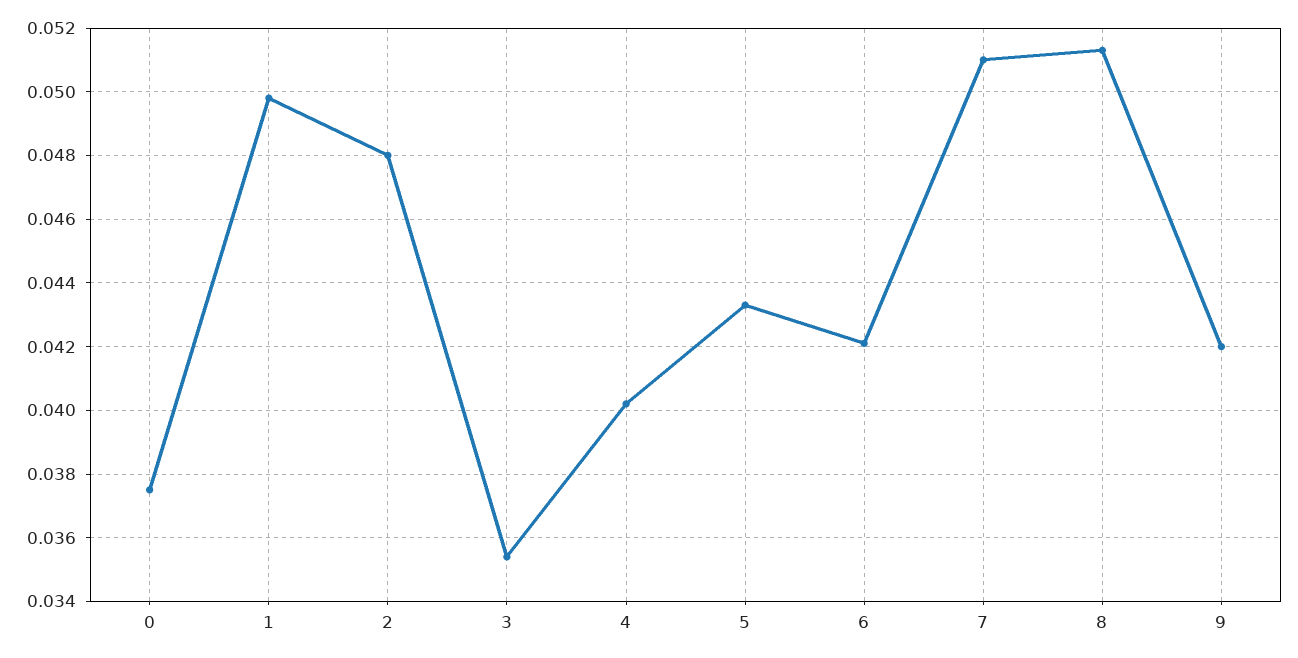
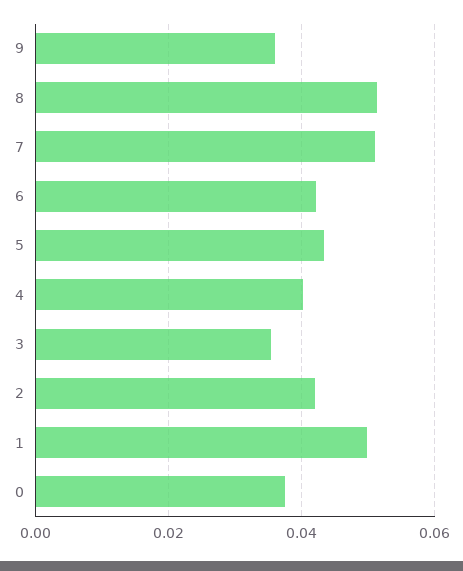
  {
    "0": 0.0375,
    "1": 0.05,
-   "2": 0.048,
+   "2": 0.042,
    "3": 0.0355,
    "4": 0.04,
    "5": 0.0435,
    "6": 0.042,
    "7": 0.051,
    "8": 0.0515,
-   "9": 0.042
+   "9": 0.036
  }

